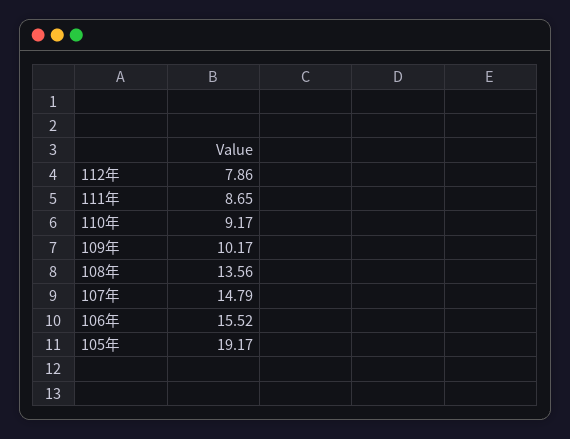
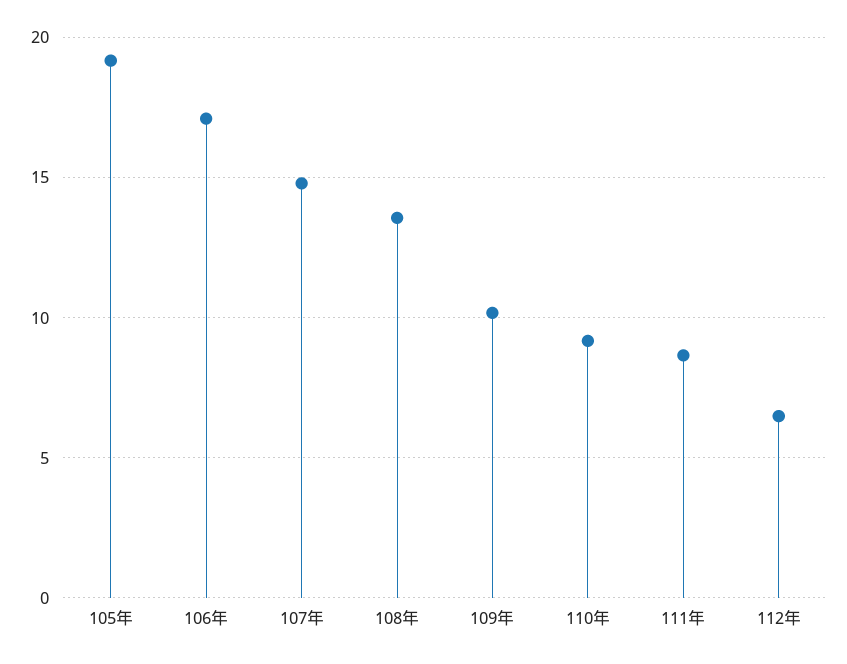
  {
-   "112年": 7.86,
+   "112年": 6.5,
    "111年": 8.65,
    "110年": 9.17,
    "109年": 10.17,
    "108年": 13.56,
    "107年": 14.79,
-   "106年": 15.52,
+   "106年": 17,
    "105年": 19.17
  }

